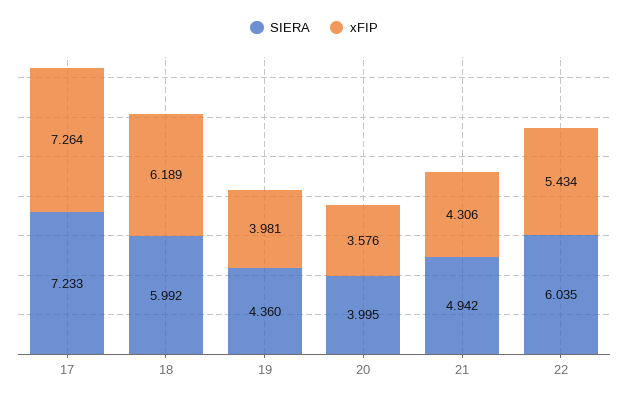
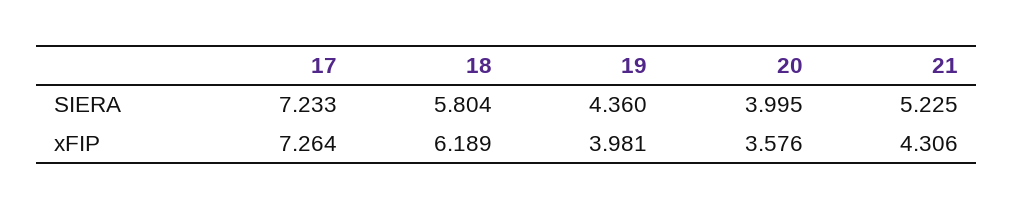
  {
    "SIERA": {
      "17": 7.233,
-     "18": 5.992,
+     "18": 5.804,
      "19": 4.36,
      "20": 3.995,
-     "21": 4.942,
+     "21": 5.225
-     "22": 6.035
    },
    "xFIP": {
      "17": 7.264,
      "18": 6.189,
      "19": 3.981,
      "20": 3.576,
-     "21": 4.306,
+     "21": 4.306
-     "22": 5.434
    }
  }

